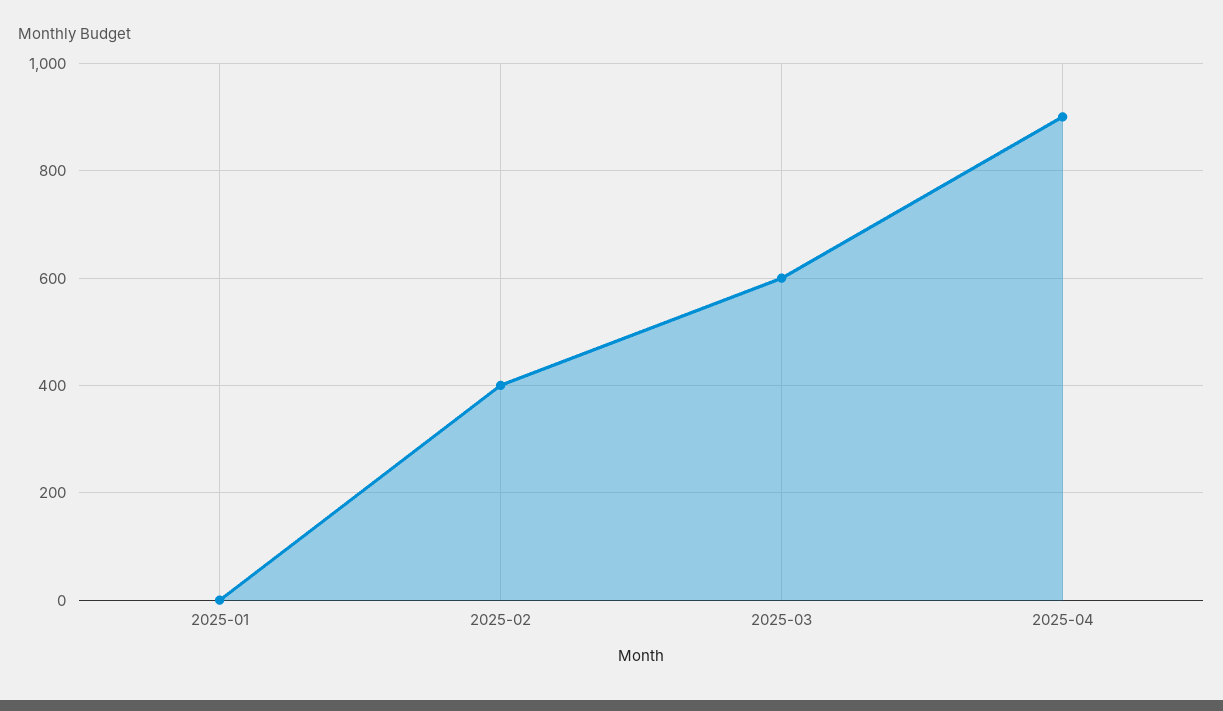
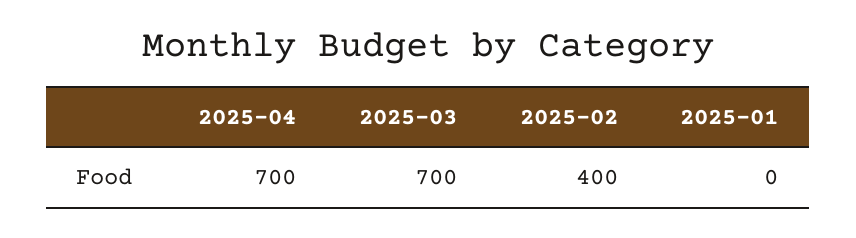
  {
    "2025-01": 0,
    "2025-02": 400,
-   "2025-03": 600,
+   "2025-03": 700,
-   "2025-04": 900
+   "2025-04": 700
  }

